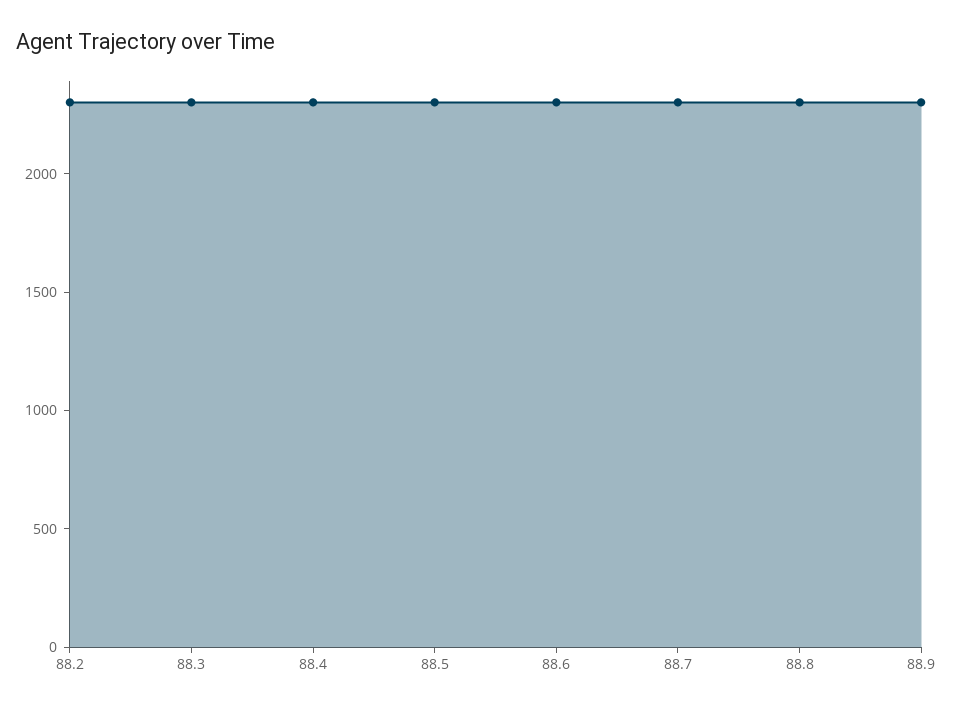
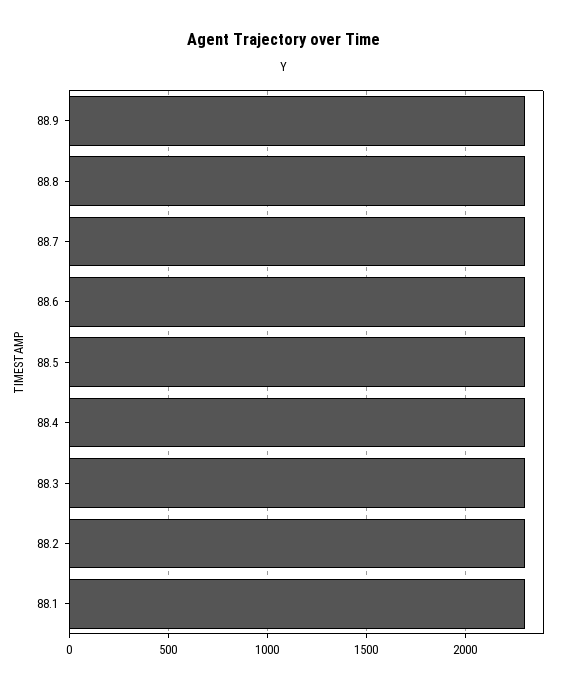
  {
    "88.2": 2300,
    "88.3": 2300,
    "88.4": 2300,
    "88.5": 2300,
    "88.6": 2300,
    "88.7": 2300,
    "88.8": 2300,
-   "88.9": 2300
+   "88.9": 2300,
+   "88.1": 2300
  }

